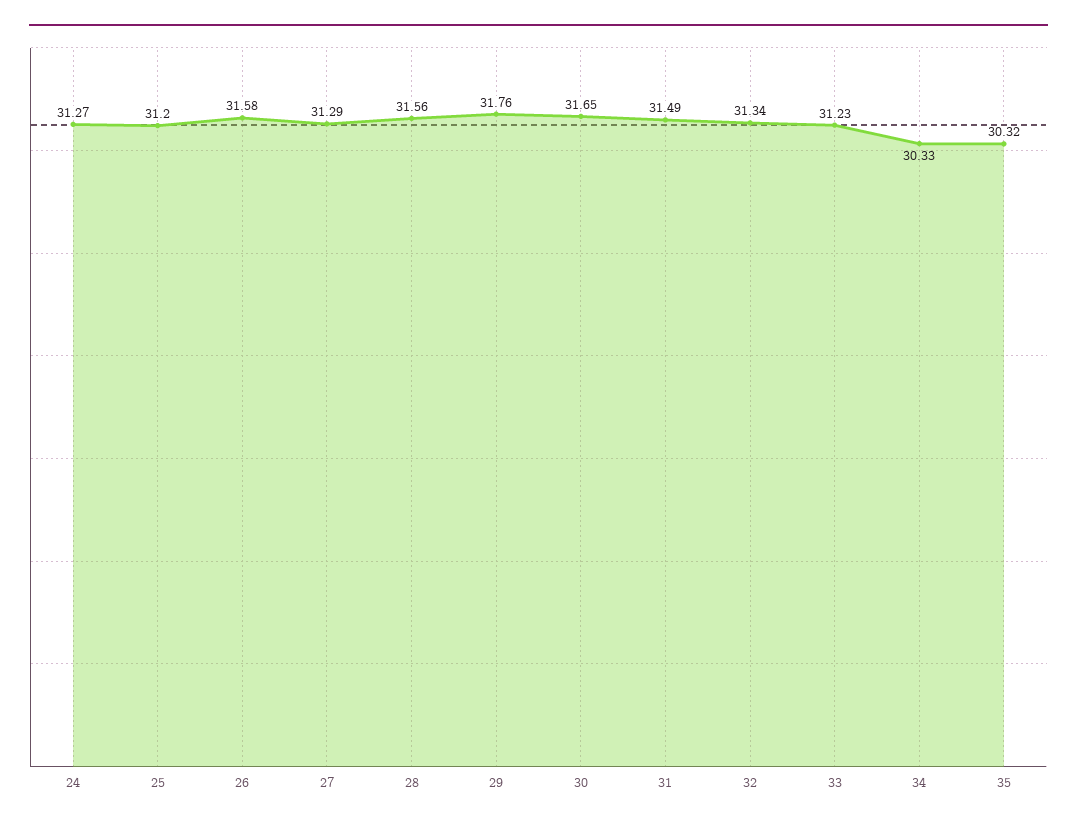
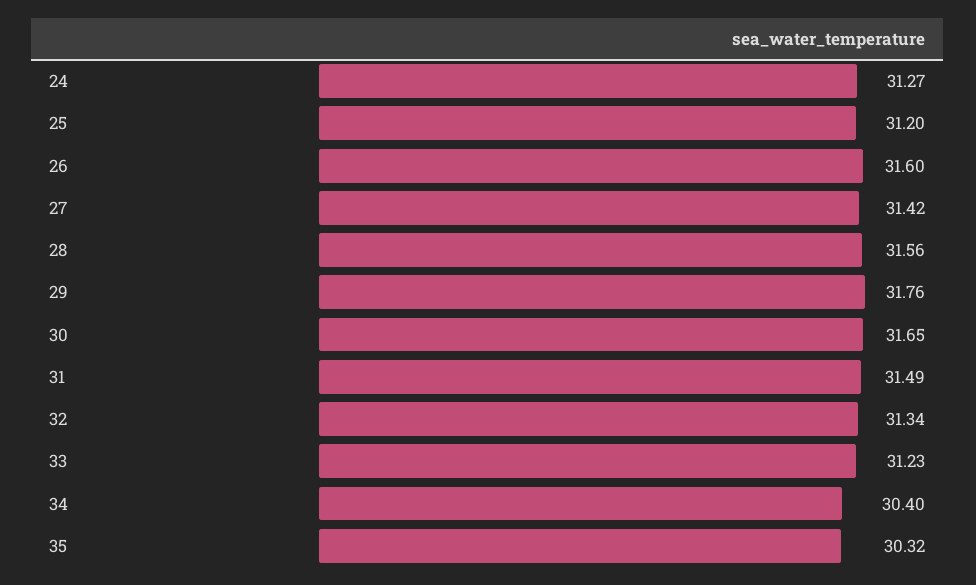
  {
    "24": 31.27,
    "25": 31.2,
-   "26": 31.58,
+   "26": 31.6,
-   "27": 31.29,
+   "27": 31.42,
    "28": 31.56,
    "29": 31.76,
    "30": 31.65,
    "31": 31.49,
    "32": 31.34,
    "33": 31.23,
-   "34": 30.33,
+   "34": 30.4,
    "35": 30.32
  }

